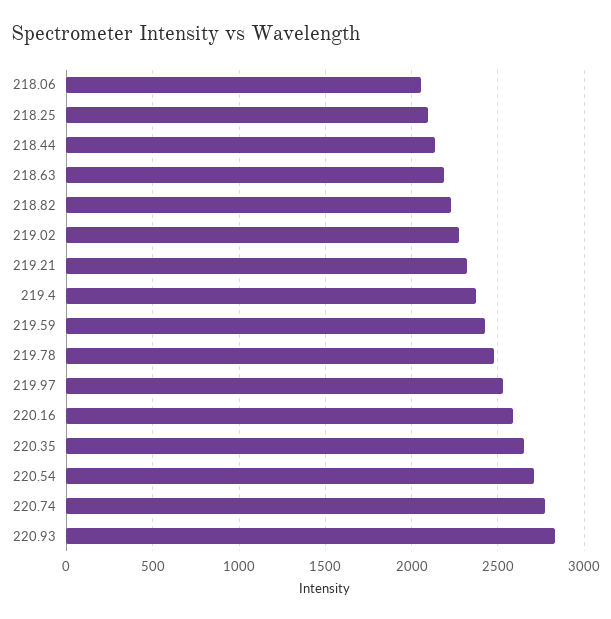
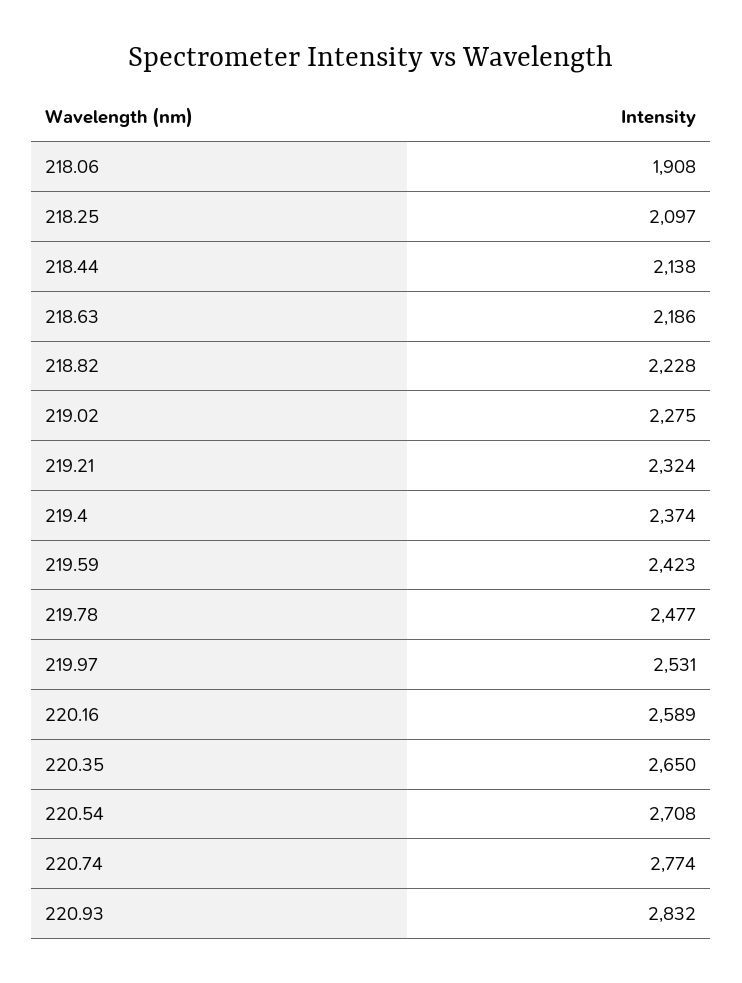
  {
-   "218.06": 2050,
+   "218.06": 1908,
    "218.25": 2097,
    "218.44": 2138,
    "218.63": 2186,
    "218.82": 2228,
    "219.02": 2275,
    "219.21": 2324,
    "219.4": 2374,
    "219.59": 2423,
    "219.78": 2477,
    "219.97": 2531,
    "220.16": 2589,
    "220.35": 2650,
    "220.54": 2708,
    "220.74": 2774,
    "220.93": 2832
  }

